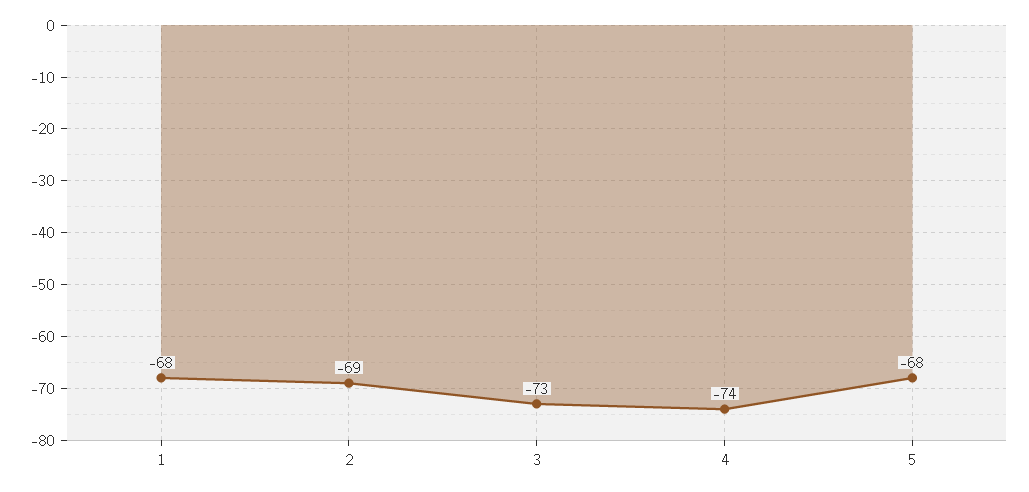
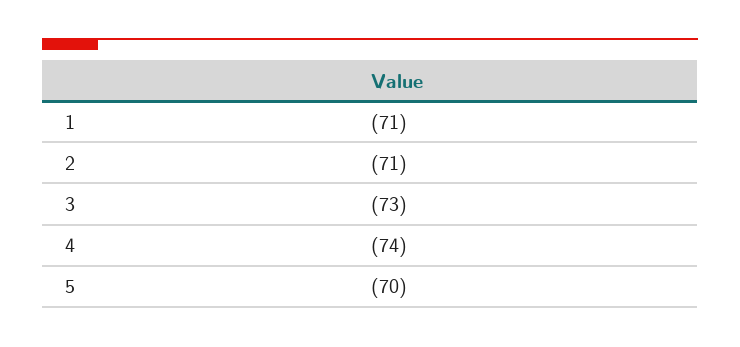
  {
-   "1": -68,
+   "1": -71,
-   "2": -69,
+   "2": -71,
    "3": -73,
    "4": -74,
-   "5": -68
+   "5": -70
  }

